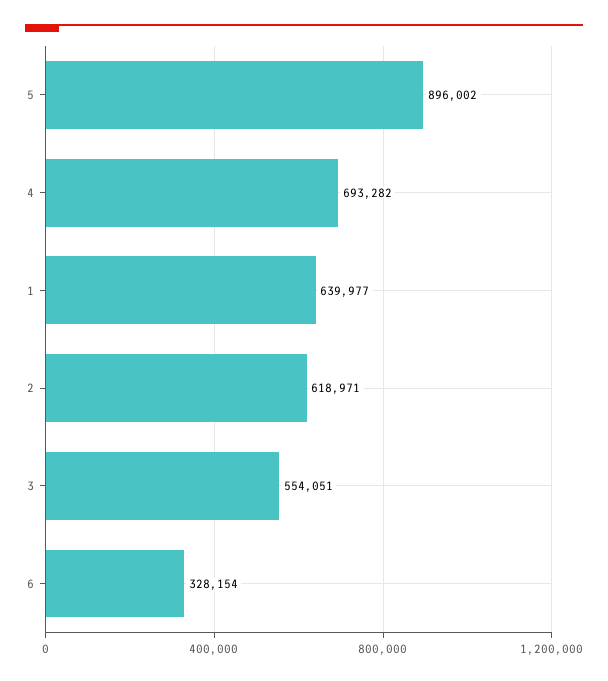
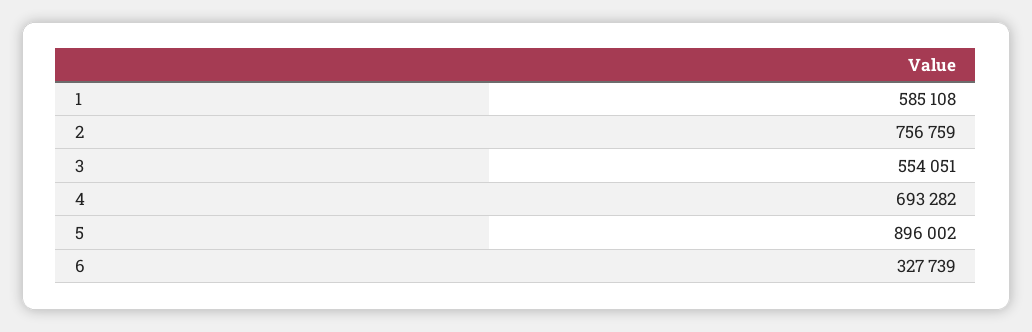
  {
    "5": 896002,
    "4": 693282,
-   "1": 639977,
+   "1": 585108,
-   "2": 618971,
+   "2": 756759,
    "3": 554051,
-   "6": 328154
+   "6": 327739
  }

